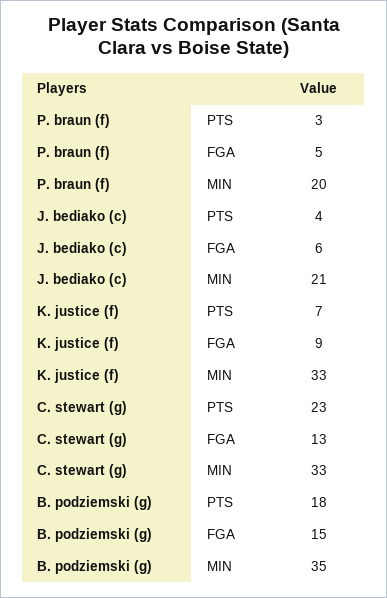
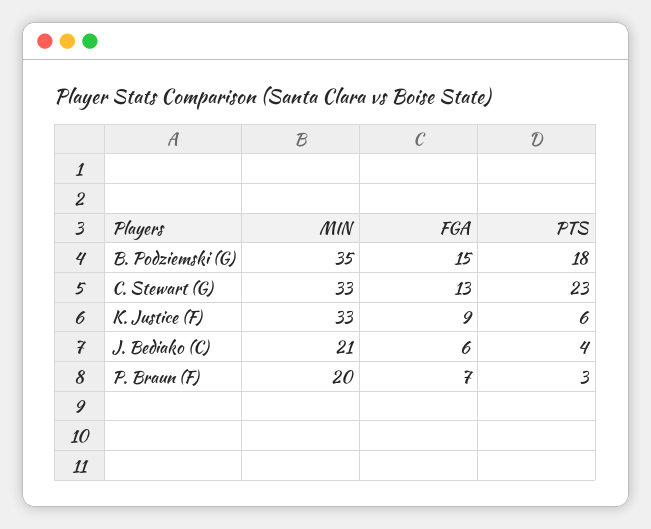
  {
    "P. braun (f)": {
      "PTS": 3,
-     "FGA": 5,
+     "FGA": 7,
      "MIN": 20
    },
    "J. bediako (c)": {
      "PTS": 4,
      "FGA": 6,
      "MIN": 21
    },
    "K. justice (f)": {
-     "PTS": 7,
+     "PTS": 6,
      "FGA": 9,
      "MIN": 33
    },
    "C. stewart (g)": {
      "PTS": 23,
      "FGA": 13,
      "MIN": 33
    },
    "B. podziemski (g)": {
      "PTS": 18,
      "FGA": 15,
      "MIN": 35
    }
  }

